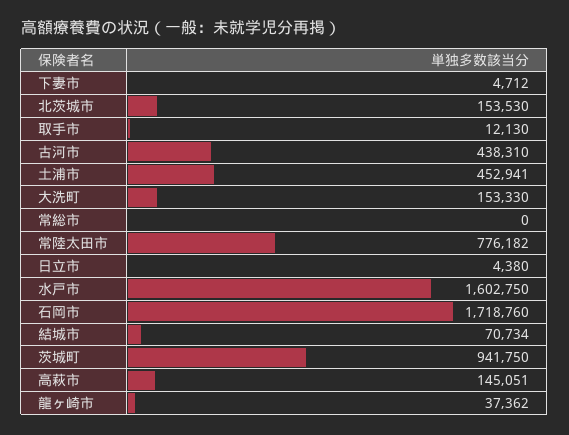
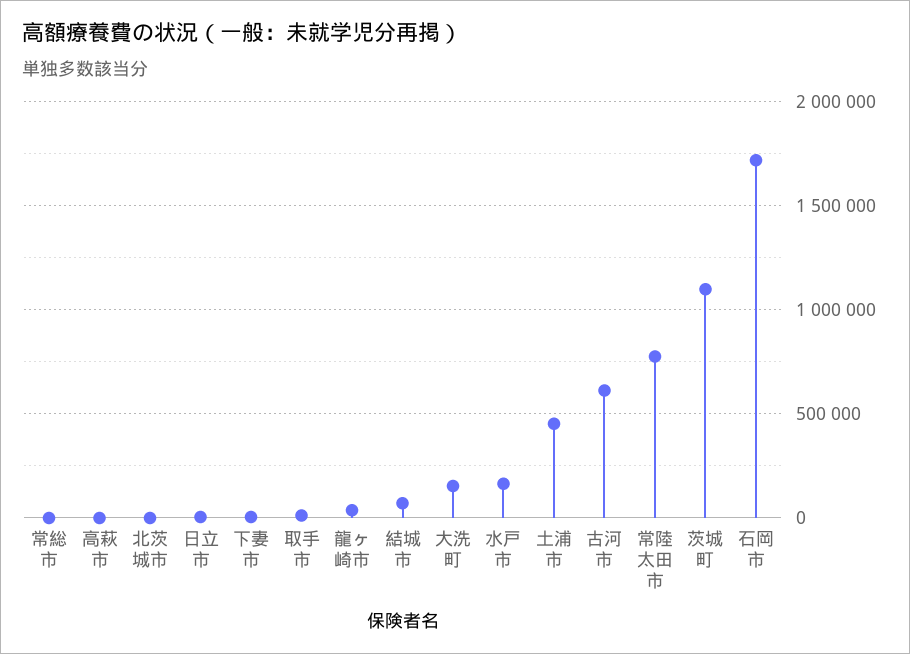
  {
    "下妻市": 4712,
-   "北茨城市": 153530,
+   "北茨城市": 0,
    "取手市": 12130,
-   "古河市": 438310,
+   "古河市": 600000,
    "土浦市": 452941,
    "大洗町": 153330,
    "常総市": 0,
    "常陸太田市": 776182,
    "日立市": 4380,
-   "水戸市": 1602750,
+   "水戸市": 150000,
    "石岡市": 1718760,
    "結城市": 70734,
-   "茨城町": 941750,
+   "茨城町": 1100000,
-   "高萩市": 145051,
+   "高萩市": 0,
    "龍ヶ崎市": 37362
  }

